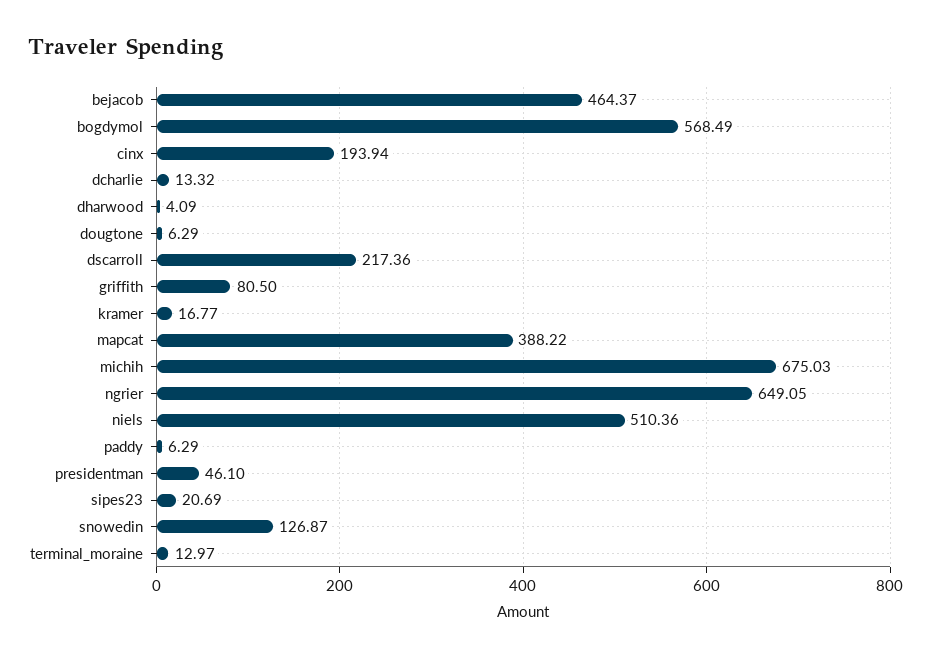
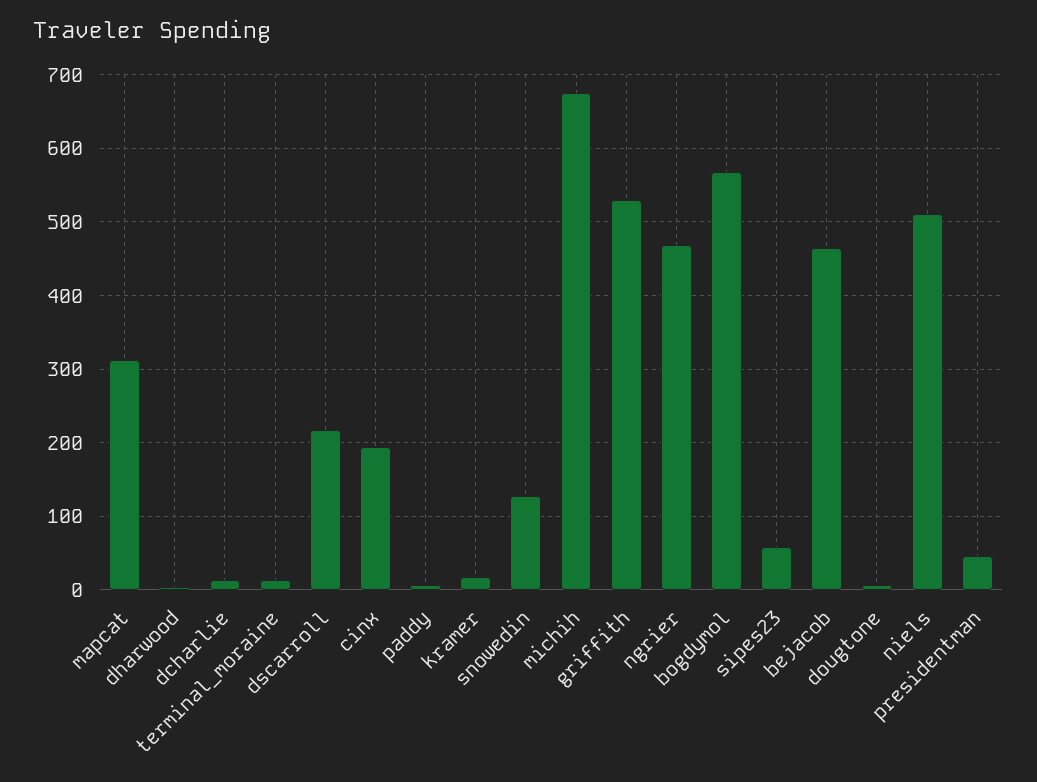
  {
    "bejacob": 464.37,
    "bogdymol": 568.49,
    "cinx": 193.94,
    "dcharlie": 13.32,
    "dharwood": 4.09,
    "dougtone": 6.29,
    "dscarroll": 217.36,
-   "griffith": 80.5,
+   "griffith": 530,
    "kramer": 16.77,
-   "mapcat": 388.22,
+   "mapcat": 310,
    "michih": 675.03,
-   "ngrier": 649.05,
+   "ngrier": 470,
    "niels": 510.36,
    "paddy": 6.29,
    "presidentman": 46.1,
-   "sipes23": 20.69,
+   "sipes23": 60,
    "snowedin": 126.87,
    "terminal_moraine": 12.97
  }

